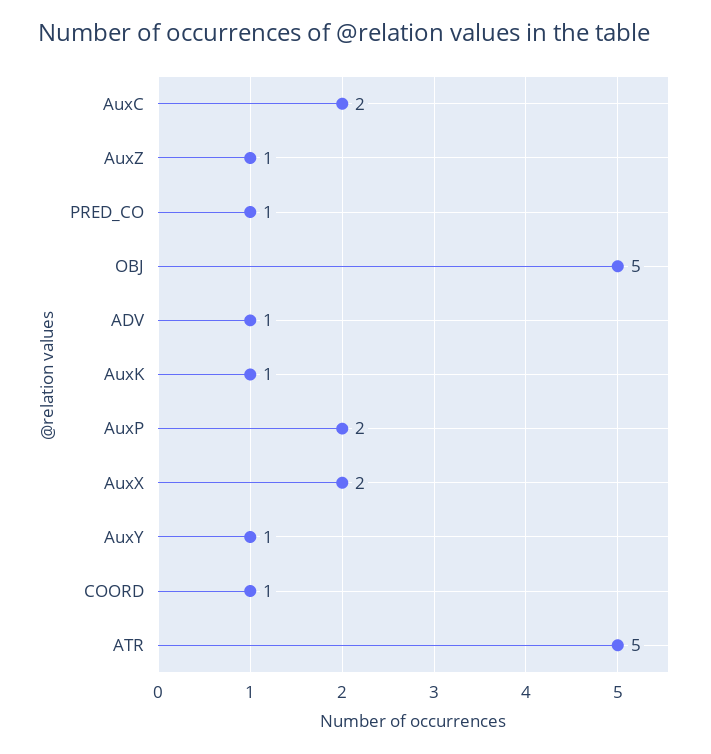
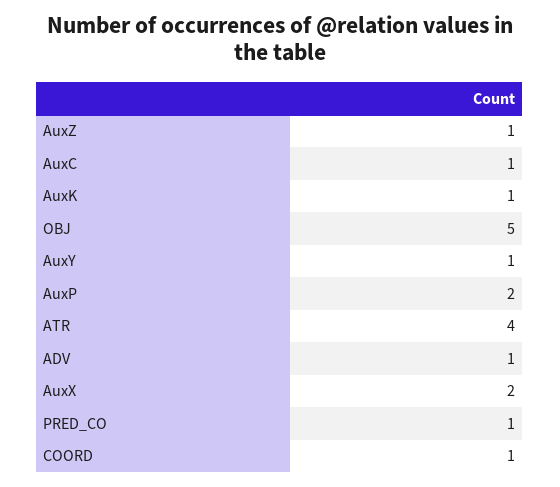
  {
-   "AuxC": 2,
+   "AuxC": 1,
    "AuxZ": 1,
    "PRED_CO": 1,
    "OBJ": 5,
    "ADV": 1,
    "AuxK": 1,
    "AuxP": 2,
    "AuxX": 2,
    "AuxY": 1,
    "COORD": 1,
-   "ATR": 5
+   "ATR": 4
  }

